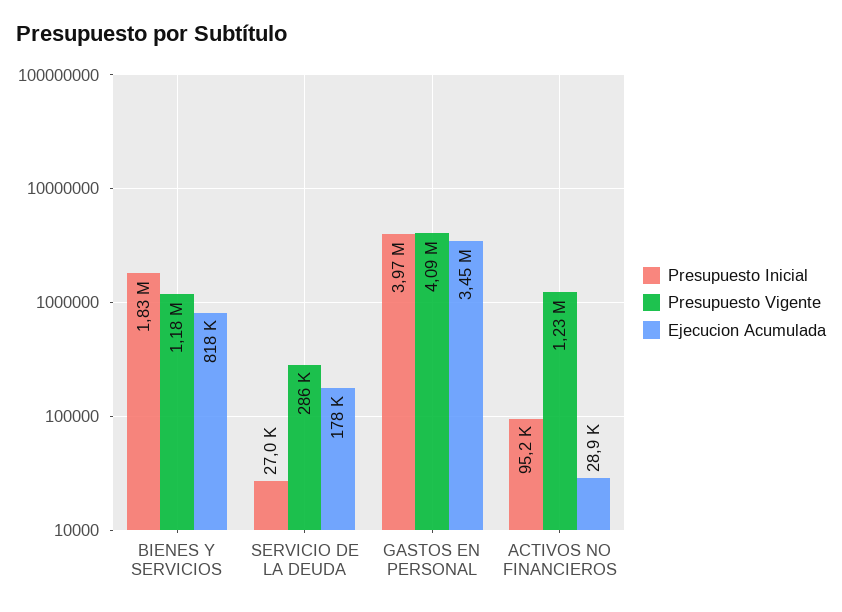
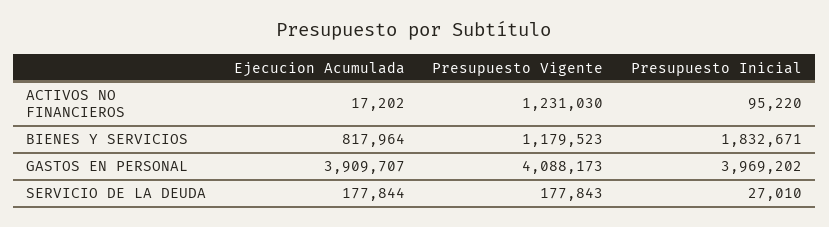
  {
    "Presupuesto Inicial": {
      "BIENES Y SERVICIOS": 1832671,
      "SERVICIO DE LA DEUDA": 27010,
      "GASTOS EN PERSONAL": 3969202,
      "ACTIVOS NO FINANCIEROS": 95220
    },
    "Presupuesto Vigente": {
      "BIENES Y SERVICIOS": 1179523,
-     "SERVICIO DE LA DEUDA": 286000,
+     "SERVICIO DE LA DEUDA": 177843,
      "GASTOS EN PERSONAL": 4088173,
      "ACTIVOS NO FINANCIEROS": 1231030
    },
    "Ejecucion Acumulada": {
      "BIENES Y SERVICIOS": 817964,
      "SERVICIO DE LA DEUDA": 177844,
-     "GASTOS EN PERSONAL": 3450000,
+     "GASTOS EN PERSONAL": 3909707,
-     "ACTIVOS NO FINANCIEROS": 28900
+     "ACTIVOS NO FINANCIEROS": 17202
    }
  }

